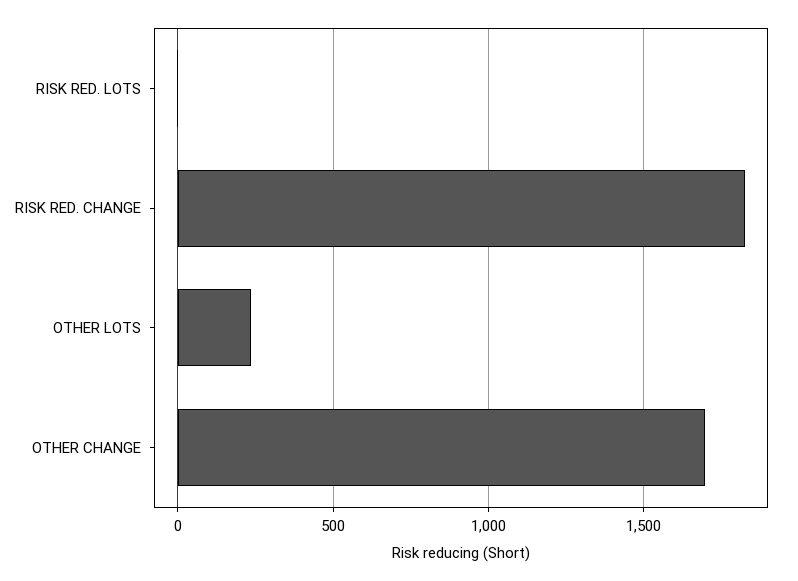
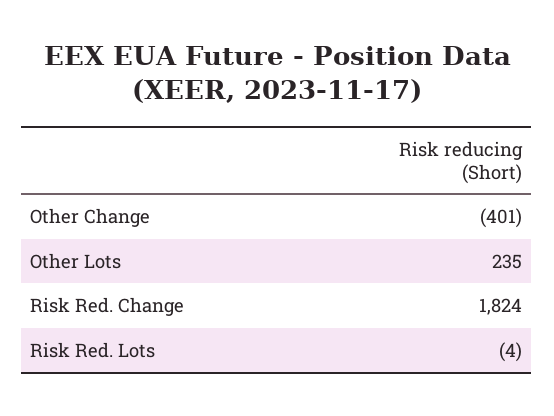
  {
    "RISK RED. LOTS": -4,
    "RISK RED. CHANGE": 1824,
    "OTHER LOTS": 235,
-   "OTHER CHANGE": 1700
+   "OTHER CHANGE": -401
  }

